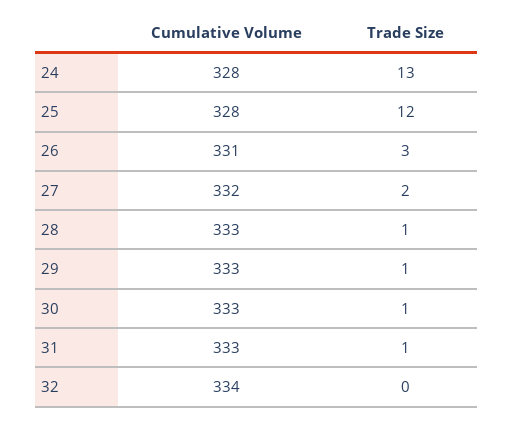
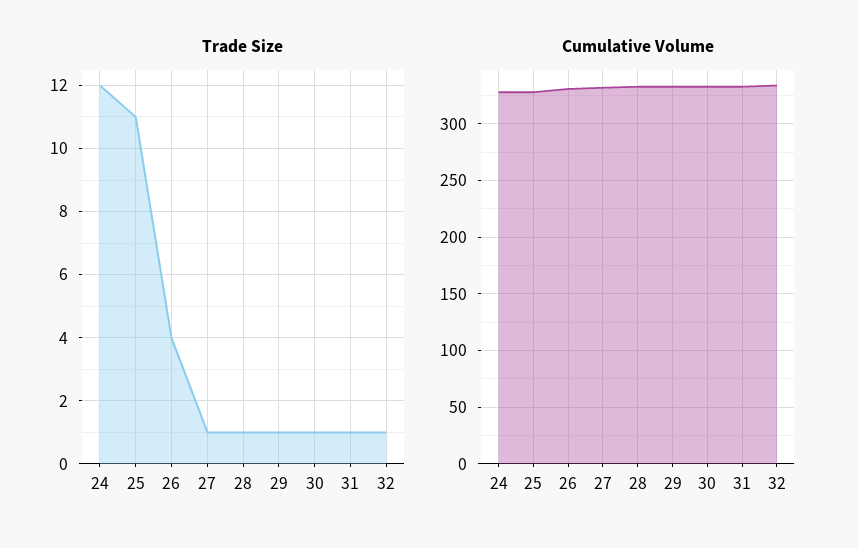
  {
    "Cumulative Volume": {
      "24": 328,
      "25": 328,
      "26": 331,
      "27": 332,
      "28": 333,
      "29": 333,
      "30": 333,
      "31": 333,
      "32": 334
    },
    "Trade Size": {
-     "24": 13,
+     "24": 12,
-     "25": 12,
+     "25": 11,
-     "26": 3,
+     "26": 4,
-     "27": 2,
+     "27": 1,
      "28": 1,
      "29": 1,
      "30": 1,
      "31": 1,
-     "32": 0
+     "32": 1
    }
  }

